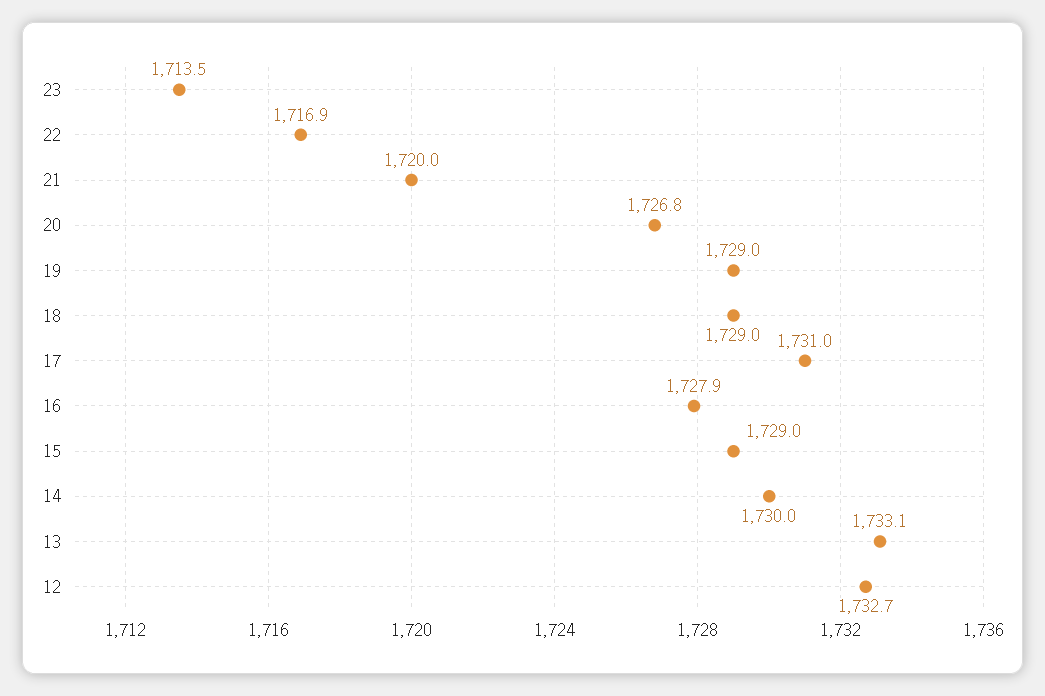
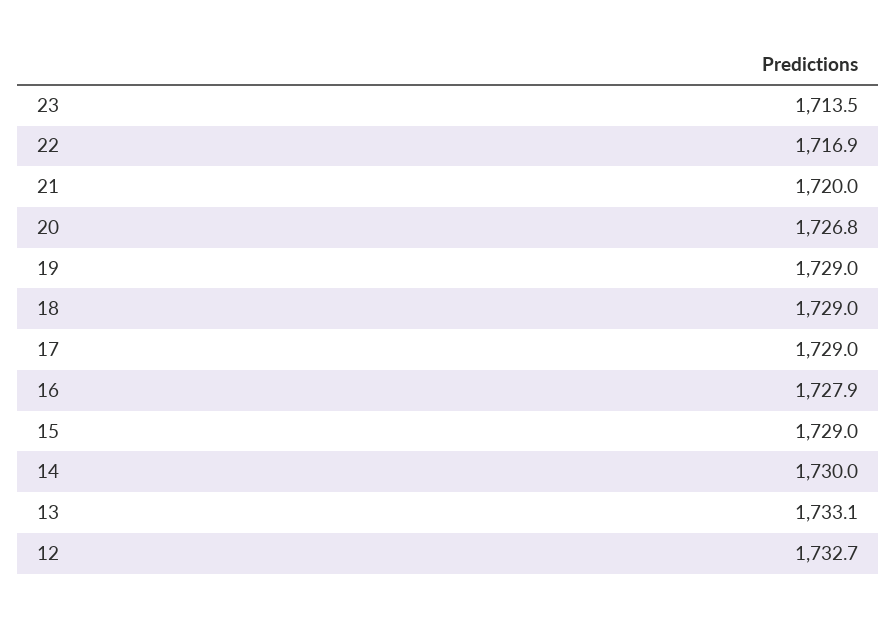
  {
    "23": 1713.5,
    "22": 1716.9,
    "21": 1720,
    "20": 1726.8,
    "19": 1729,
    "18": 1729,
-   "17": 1731,
+   "17": 1729,
    "16": 1727.9,
    "15": 1729,
    "14": 1730,
    "13": 1733.1,
    "12": 1732.7
  }

